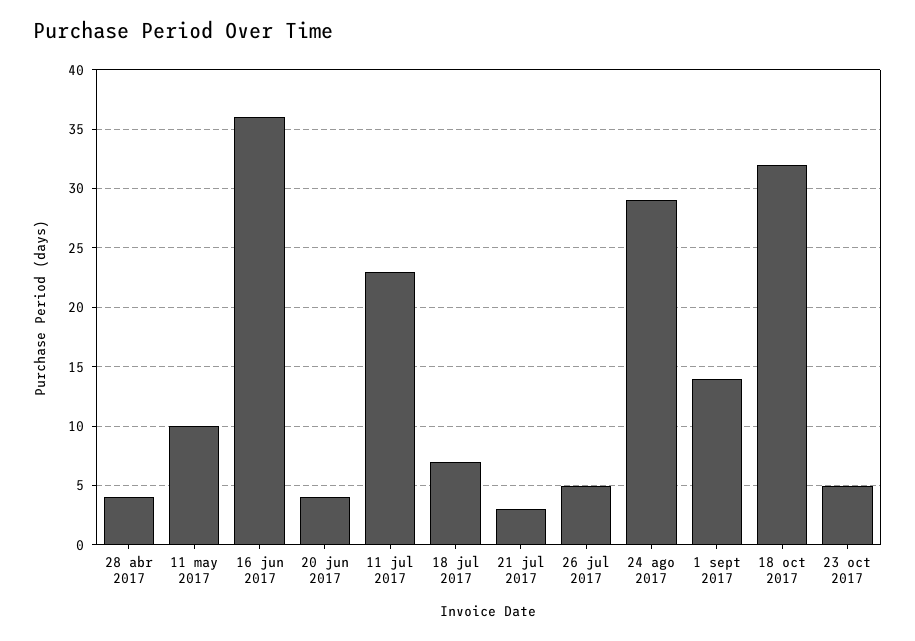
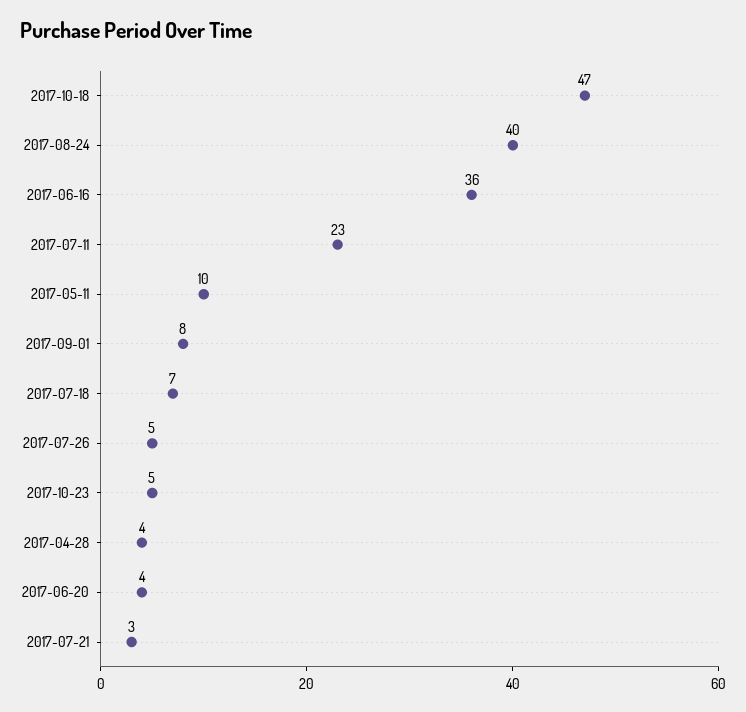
  {
    "28 abr 2017": 4,
    "11 may 2017": 10,
    "16 jun 2017": 36,
    "20 jun 2017": 4,
    "11 jul 2017": 23,
    "18 jul 2017": 7,
    "21 jul 2017": 3,
    "26 jul 2017": 5,
-   "24 ago 2017": 29,
+   "24 ago 2017": 40,
-   "1 sept 2017": 14,
+   "1 sept 2017": 8,
-   "18 oct 2017": 32,
+   "18 oct 2017": 47,
    "23 oct 2017": 5
  }

